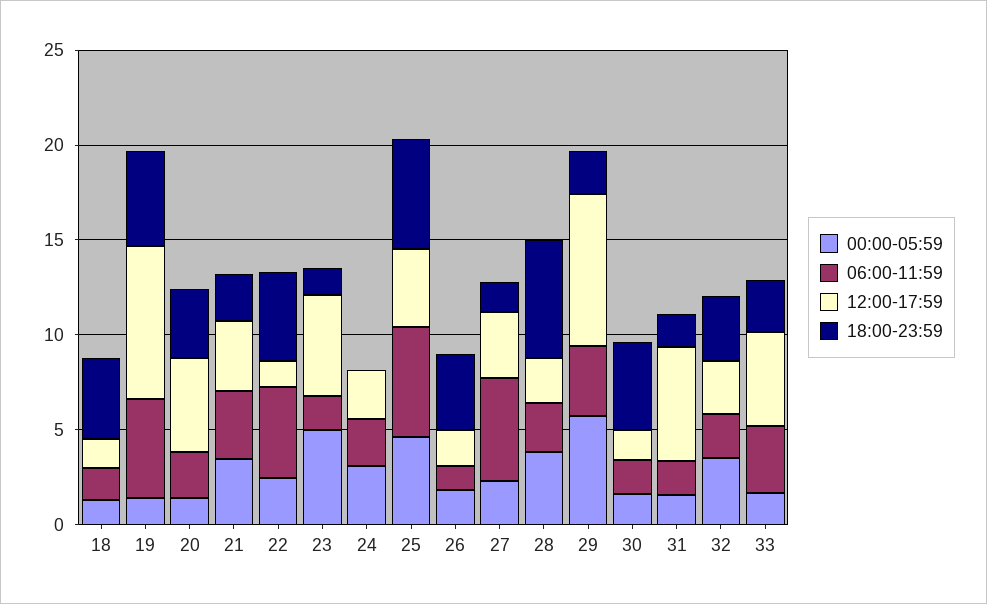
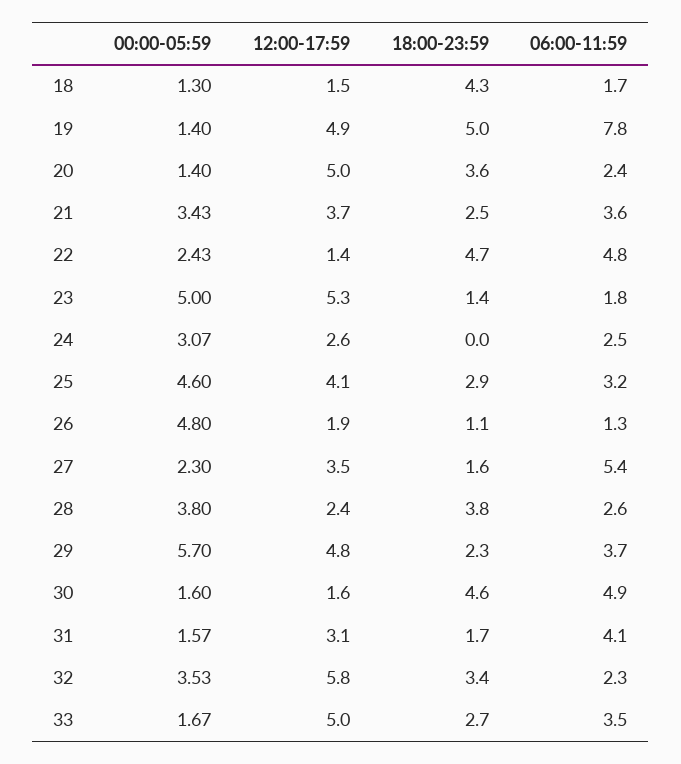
  {
    "00:00-05:59": {
      "18": 1.3,
      "19": 1.4,
      "20": 1.4,
      "21": 3.43,
      "22": 2.43,
      "23": 5,
      "24": 3.07,
      "25": 4.6,
-     "26": 2,
+     "26": 4.8,
      "27": 2.3,
      "28": 3.8,
      "29": 5.7,
      "30": 1.6,
      "31": 1.57,
      "32": 3.53,
      "33": 1.67
    },
    "06:00-11:59": {
      "18": 1.7,
-     "19": 5,
+     "19": 7.8,
      "20": 2.4,
      "21": 3.6,
      "22": 4.8,
      "23": 1.8,
      "24": 2.5,
-     "25": 6,
+     "25": 3.2,
      "26": 1.3,
      "27": 5.4,
      "28": 2.6,
      "29": 3.7,
-     "30": 2,
+     "30": 4.9,
-     "31": 2,
+     "31": 4.1,
      "32": 2.3,
      "33": 3.5
    },
    "12:00-17:59": {
      "18": 1.5,
-     "19": 8,
+     "19": 4.9,
      "20": 5,
      "21": 3.7,
      "22": 1.4,
      "23": 5.3,
      "24": 2.6,
      "25": 4.1,
      "26": 1.9,
      "27": 3.5,
      "28": 2.4,
-     "29": 8,
+     "29": 4.8,
      "30": 1.6,
-     "31": 6,
+     "31": 3.1,
-     "32": 3,
+     "32": 5.8,
      "33": 5
    },
    "18:00-23:59": {
      "18": 4.3,
      "19": 5,
      "20": 3.6,
      "21": 2.5,
      "22": 4.7,
      "23": 1.4,
      "24": 0,
-     "25": 6,
+     "25": 2.9,
-     "26": 4,
+     "26": 1.1,
      "27": 1.6,
-     "28": 6,
+     "28": 3.8,
      "29": 2.3,
      "30": 4.6,
      "31": 1.7,
      "32": 3.4,
      "33": 2.7
    }
  }

